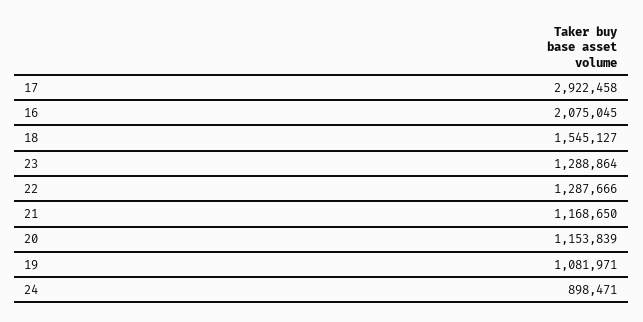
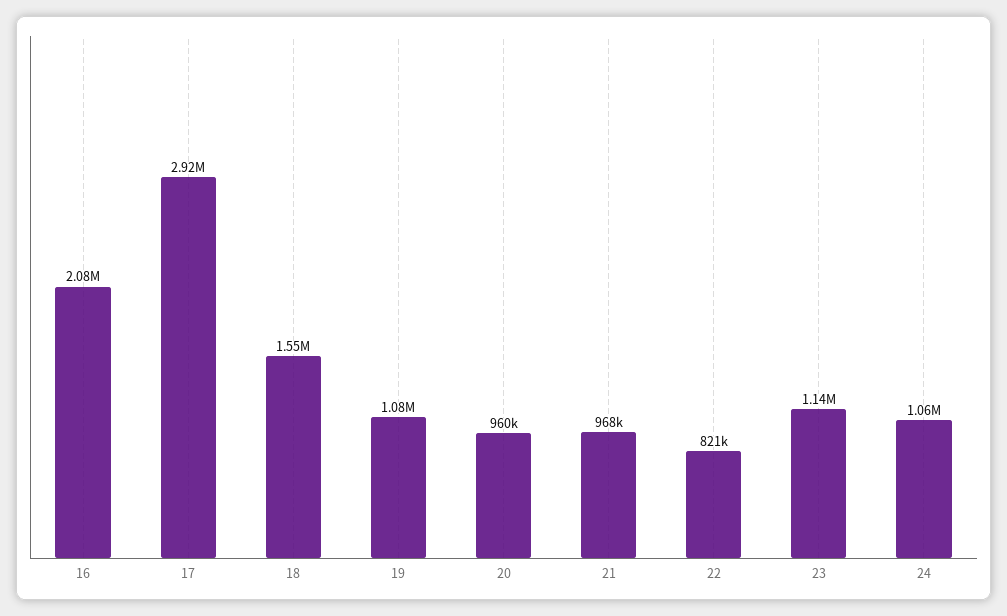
  {
    "17": 2922458,
    "16": 2075045,
    "18": 1545127,
-   "23": 1288864,
+   "23": 1140000,
-   "22": 1287666,
+   "22": 821000,
-   "21": 1168650,
+   "21": 968000,
-   "20": 1153839,
+   "20": 960000,
    "19": 1081971,
-   "24": 898471
+   "24": 1060000
  }

